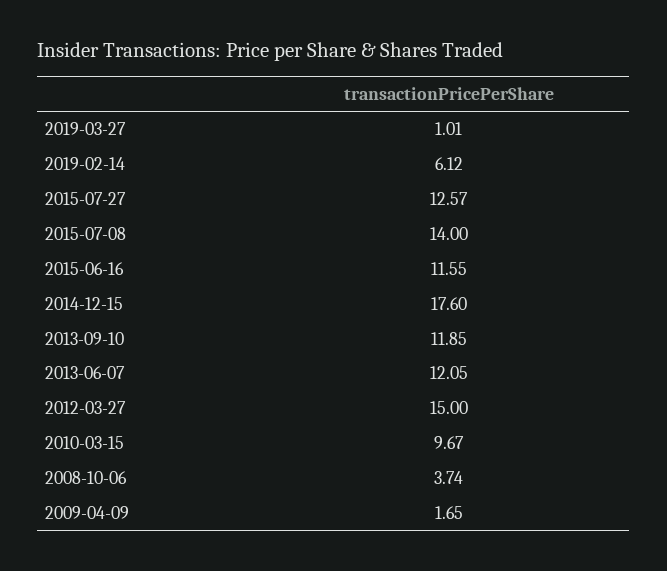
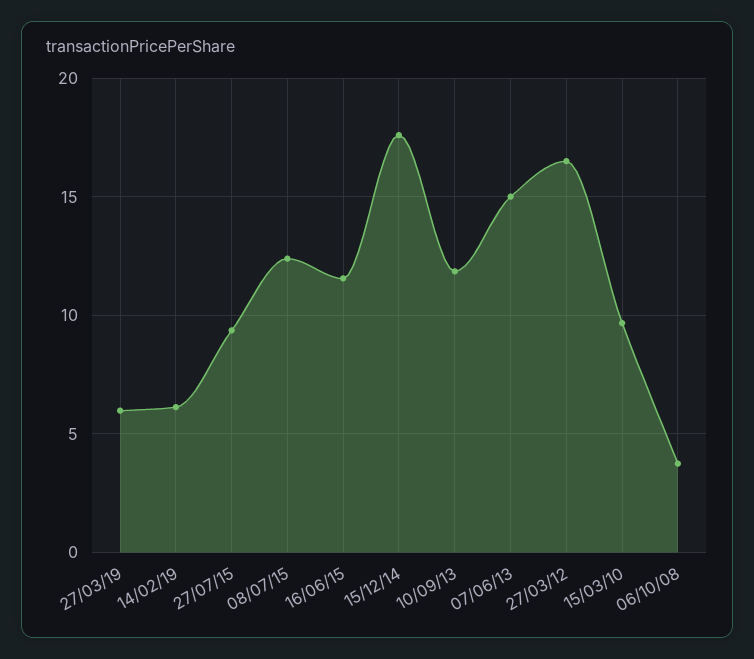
  {
-   "2019-03-27": 1.01,
+   "2019-03-27": 6,
    "2019-02-14": 6.12,
-   "2015-07-27": 12.57,
+   "2015-07-27": 9.5,
-   "2015-07-08": 14,
+   "2015-07-08": 12.5,
    "2015-06-16": 11.55,
    "2014-12-15": 17.6,
    "2013-09-10": 11.85,
-   "2013-06-07": 12.05,
+   "2013-06-07": 15,
-   "2012-03-27": 15,
+   "2012-03-27": 16.5,
    "2010-03-15": 9.67,
-   "2008-10-06": 3.74,
+   "2008-10-06": 3.74
-   "2009-04-09": 1.65
  }

